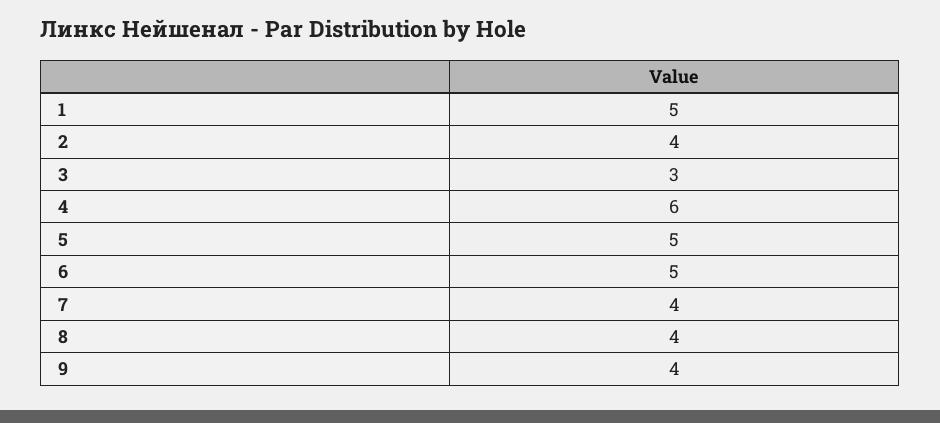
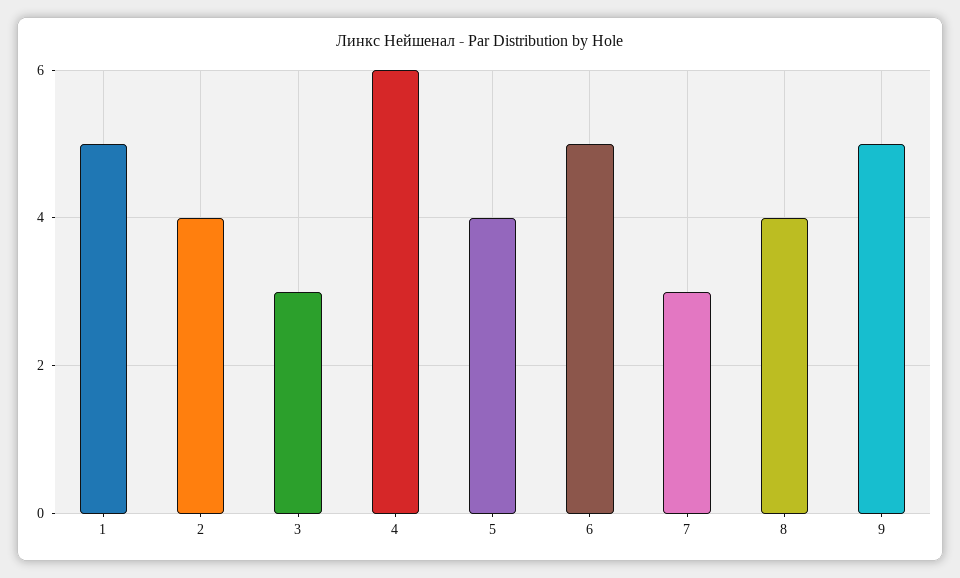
  {
    "1": 5,
    "2": 4,
    "3": 3,
    "4": 6,
-   "5": 5,
+   "5": 4,
    "6": 5,
-   "7": 4,
+   "7": 3,
    "8": 4,
-   "9": 4
+   "9": 5
  }

